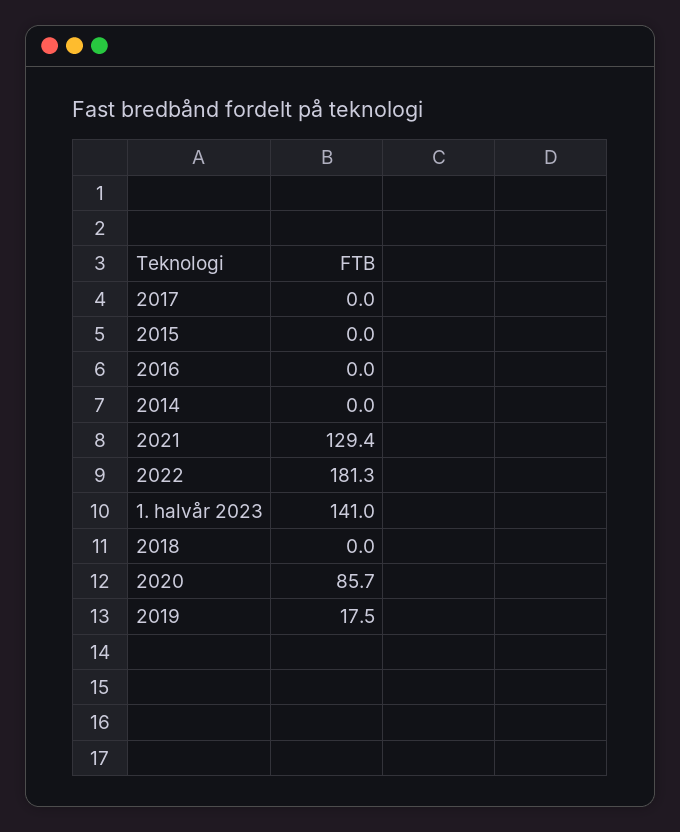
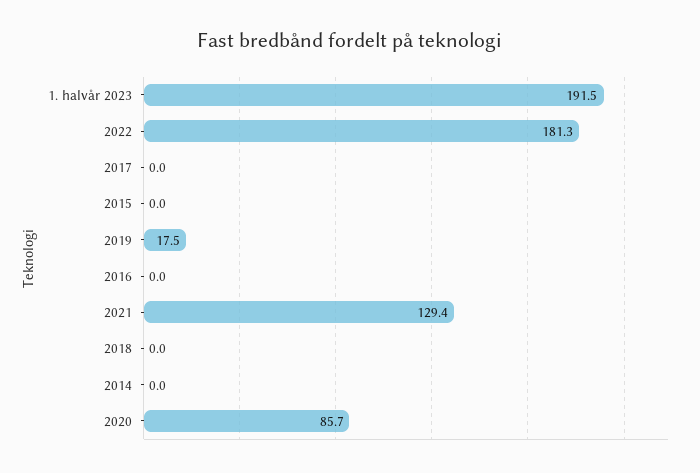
  {
    "2017": 0,
    "2015": 0,
    "2016": 0,
    "2014": 0,
    "2021": 129.4,
    "2022": 181.3,
-   "1. halvår 2023": 141,
+   "1. halvår 2023": 191.5,
    "2018": 0,
    "2020": 85.7,
    "2019": 17.5
  }

